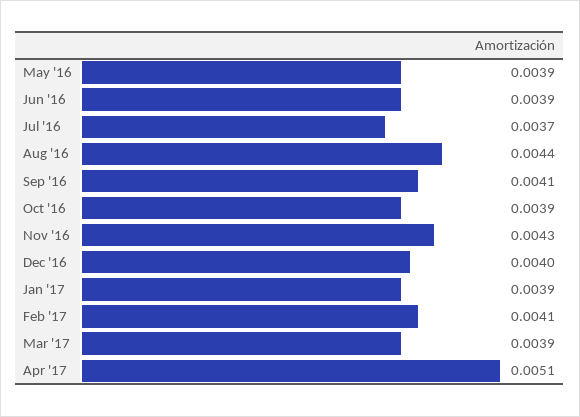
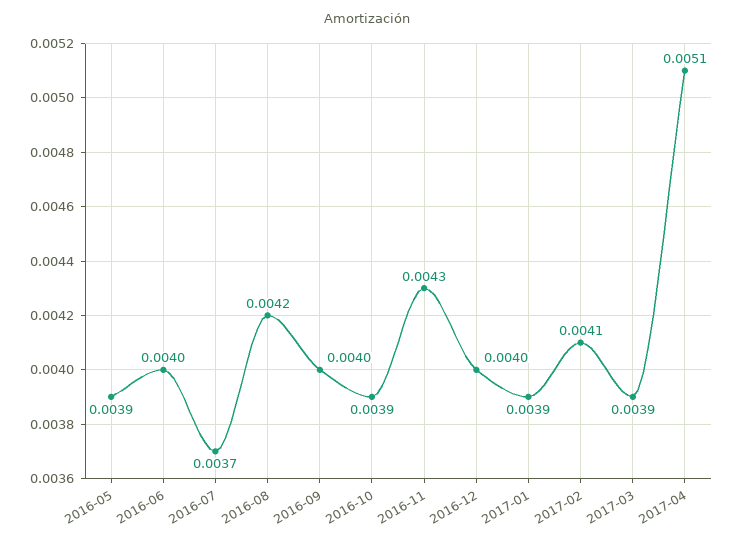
  {
    "May '16": 0.0039,
-   "Jun '16": 0.0039,
+   "Jun '16": 0.004,
    "Jul '16": 0.0037,
-   "Aug '16": 0.0044,
+   "Aug '16": 0.0042,
-   "Sep '16": 0.0041,
+   "Sep '16": 0.004,
    "Oct '16": 0.0039,
    "Nov '16": 0.0043,
    "Dec '16": 0.004,
    "Jan '17": 0.0039,
    "Feb '17": 0.0041,
    "Mar '17": 0.0039,
    "Apr '17": 0.0051
  }

